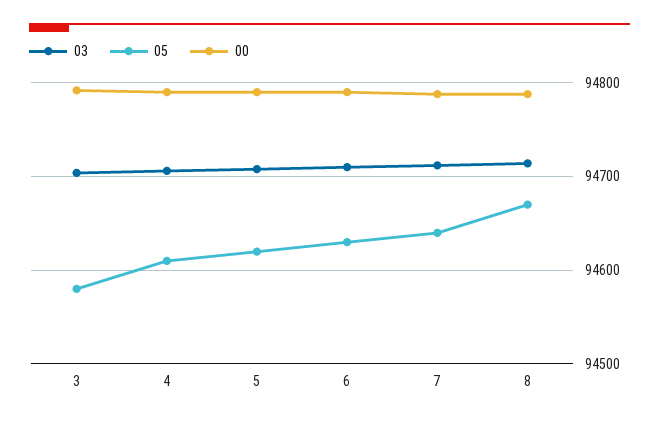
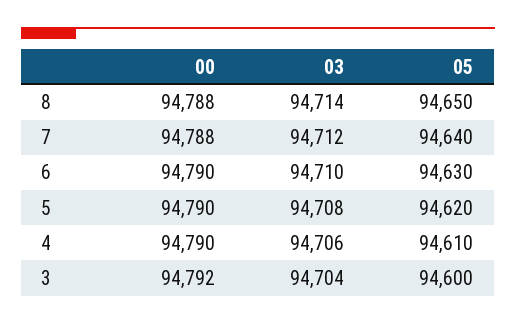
  {
    "03": {
      "3": 94704,
      "4": 94706,
      "5": 94708,
      "6": 94710,
      "7": 94712,
      "8": 94714
    },
    "05": {
-     "3": 94580,
+     "3": 94600,
      "4": 94610,
      "5": 94620,
      "6": 94630,
      "7": 94640,
-     "8": 94670
+     "8": 94650
    },
    "00": {
      "3": 94792,
      "4": 94790,
      "5": 94790,
      "6": 94790,
      "7": 94788,
      "8": 94788
    }
  }

